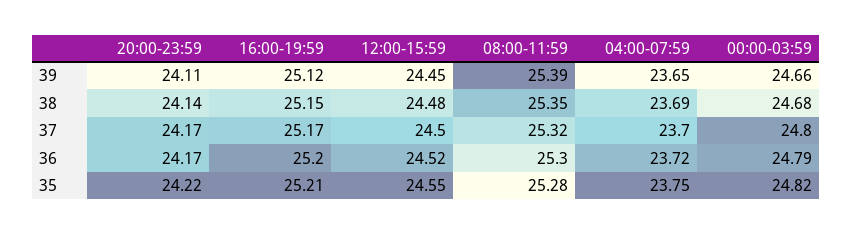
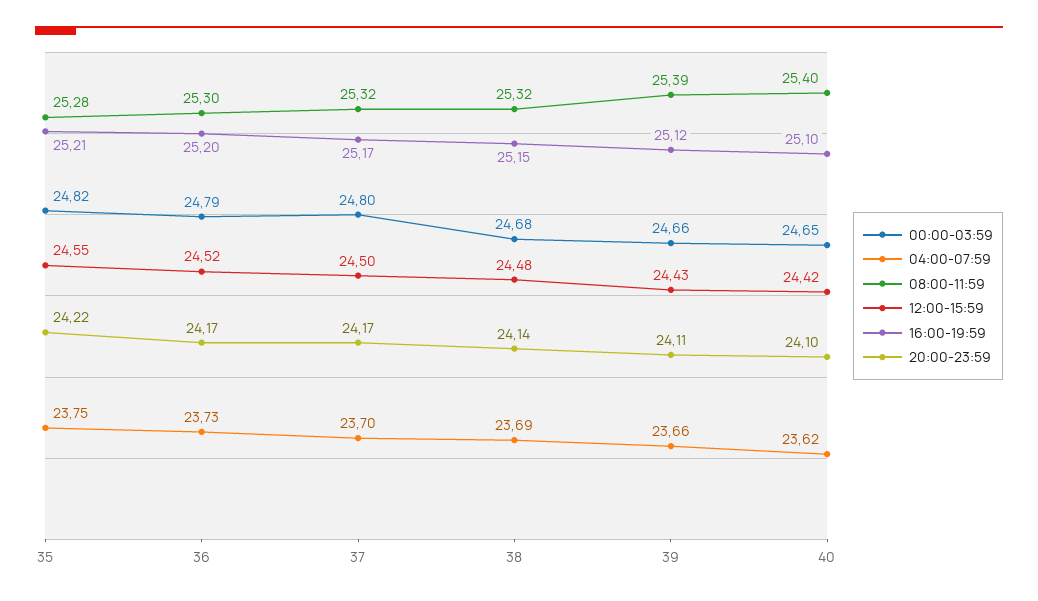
  {
    "20:00-23:59": {
      "39": 24.11,
      "38": 24.14,
      "37": 24.17,
      "36": 24.17,
-     "35": 24.22
+     "35": 24.22,
+     "40": 24.1
    },
    "16:00-19:59": {
      "39": 25.12,
      "38": 25.15,
      "37": 25.17,
      "36": 25.2,
-     "35": 25.21
+     "35": 25.21,
+     "40": 25.1
    },
    "12:00-15:59": {
-     "39": 24.45,
+     "39": 24.43,
      "38": 24.48,
      "37": 24.5,
      "36": 24.52,
-     "35": 24.55
+     "35": 24.55,
+     "40": 24.42
    },
    "08:00-11:59": {
      "39": 25.39,
-     "38": 25.35,
+     "38": 25.32,
      "37": 25.32,
      "36": 25.3,
-     "35": 25.28
+     "35": 25.28,
+     "40": 25.4
    },
    "04:00-07:59": {
-     "39": 23.65,
+     "39": 23.66,
      "38": 23.69,
      "37": 23.7,
-     "36": 23.72,
+     "36": 23.73,
-     "35": 23.75
+     "35": 23.75,
+     "40": 23.62
    },
    "00:00-03:59": {
      "39": 24.66,
      "38": 24.68,
      "37": 24.8,
      "36": 24.79,
-     "35": 24.82
+     "35": 24.82,
+     "40": 24.65
    }
  }

